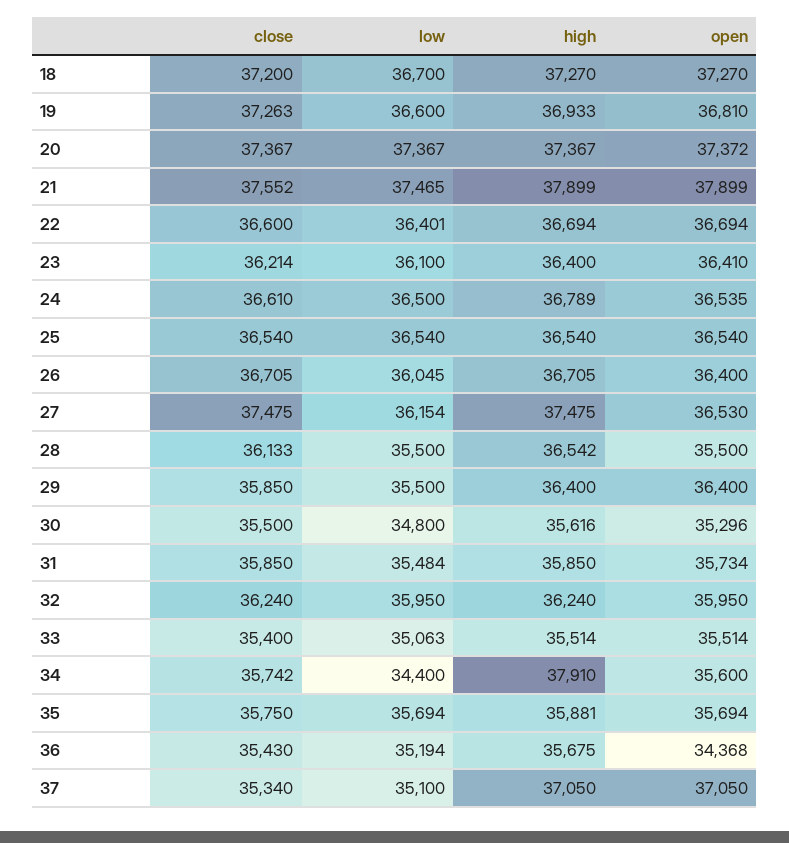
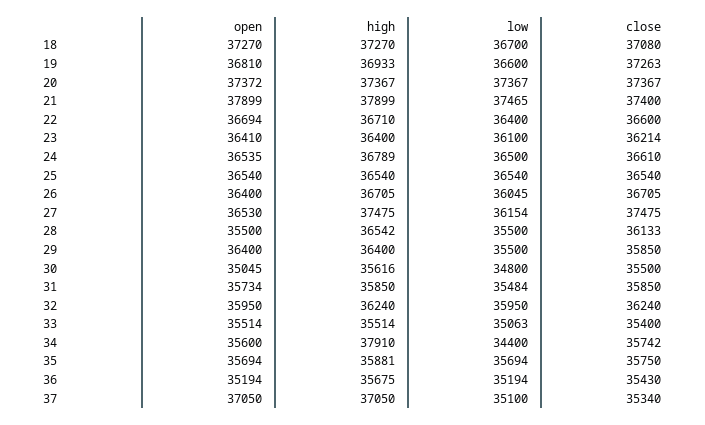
  {
    "close": {
-     "18": 37200,
+     "18": 37080,
      "19": 37263,
      "20": 37367,
-     "21": 37552,
+     "21": 37400,
      "22": 36600,
      "23": 36214,
      "24": 36610,
      "25": 36540,
      "26": 36705,
      "27": 37475,
      "28": 36133,
      "29": 35850,
      "30": 35500,
      "31": 35850,
      "32": 36240,
      "33": 35400,
      "34": 35742,
      "35": 35750,
      "36": 35430,
      "37": 35340
    },
    "low": {
      "18": 36700,
      "19": 36600,
      "20": 37367,
      "21": 37465,
-     "22": 36401,
+     "22": 36400,
      "23": 36100,
      "24": 36500,
      "25": 36540,
      "26": 36045,
      "27": 36154,
      "28": 35500,
      "29": 35500,
      "30": 34800,
      "31": 35484,
      "32": 35950,
      "33": 35063,
      "34": 34400,
      "35": 35694,
      "36": 35194,
      "37": 35100
    },
    "high": {
      "18": 37270,
      "19": 36933,
      "20": 37367,
      "21": 37899,
-     "22": 36694,
+     "22": 36710,
      "23": 36400,
      "24": 36789,
      "25": 36540,
      "26": 36705,
      "27": 37475,
      "28": 36542,
      "29": 36400,
      "30": 35616,
      "31": 35850,
      "32": 36240,
      "33": 35514,
      "34": 37910,
      "35": 35881,
      "36": 35675,
      "37": 37050
    },
    "open": {
      "18": 37270,
      "19": 36810,
      "20": 37372,
      "21": 37899,
      "22": 36694,
      "23": 36410,
      "24": 36535,
      "25": 36540,
      "26": 36400,
      "27": 36530,
      "28": 35500,
      "29": 36400,
-     "30": 35296,
+     "30": 35045,
      "31": 35734,
      "32": 35950,
      "33": 35514,
      "34": 35600,
      "35": 35694,
-     "36": 34368,
+     "36": 35194,
      "37": 37050
    }
  }

